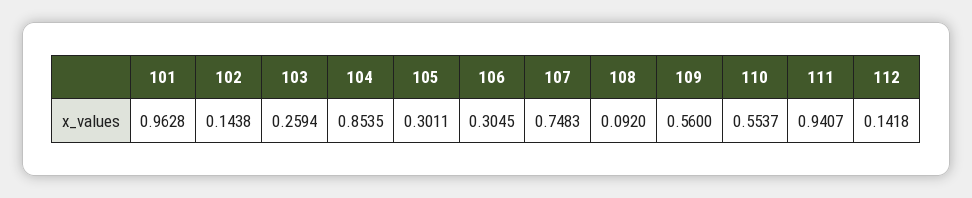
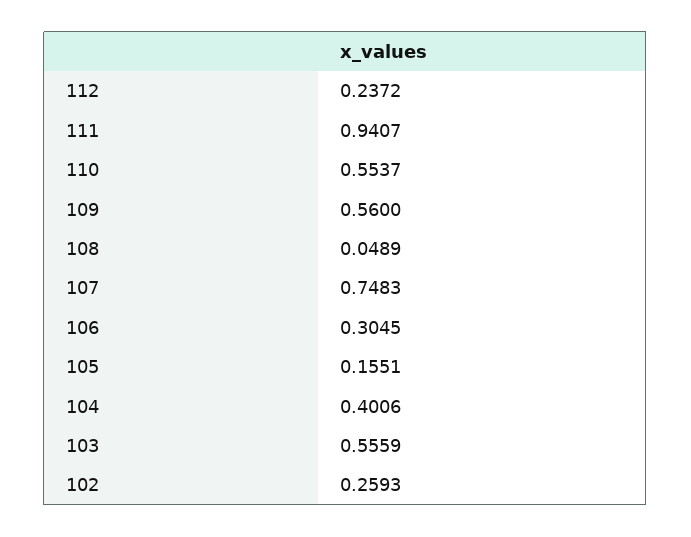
  {
-   "101": 0.9628,
-   "102": 0.1438,
+   "102": 0.2593,
-   "103": 0.2594,
+   "103": 0.5559,
-   "104": 0.8535,
+   "104": 0.4006,
-   "105": 0.3011,
+   "105": 0.1551,
    "106": 0.3045,
    "107": 0.7483,
-   "108": 0.092,
+   "108": 0.0489,
    "109": 0.56,
    "110": 0.5537,
    "111": 0.9407,
-   "112": 0.1418
+   "112": 0.2372
  }

